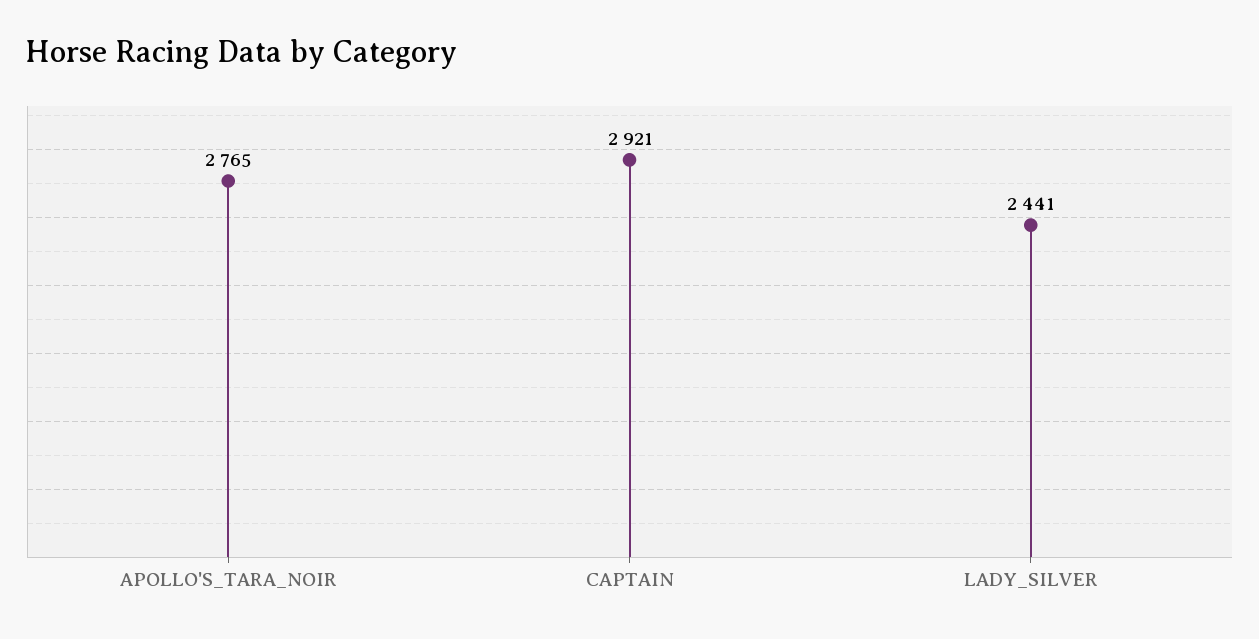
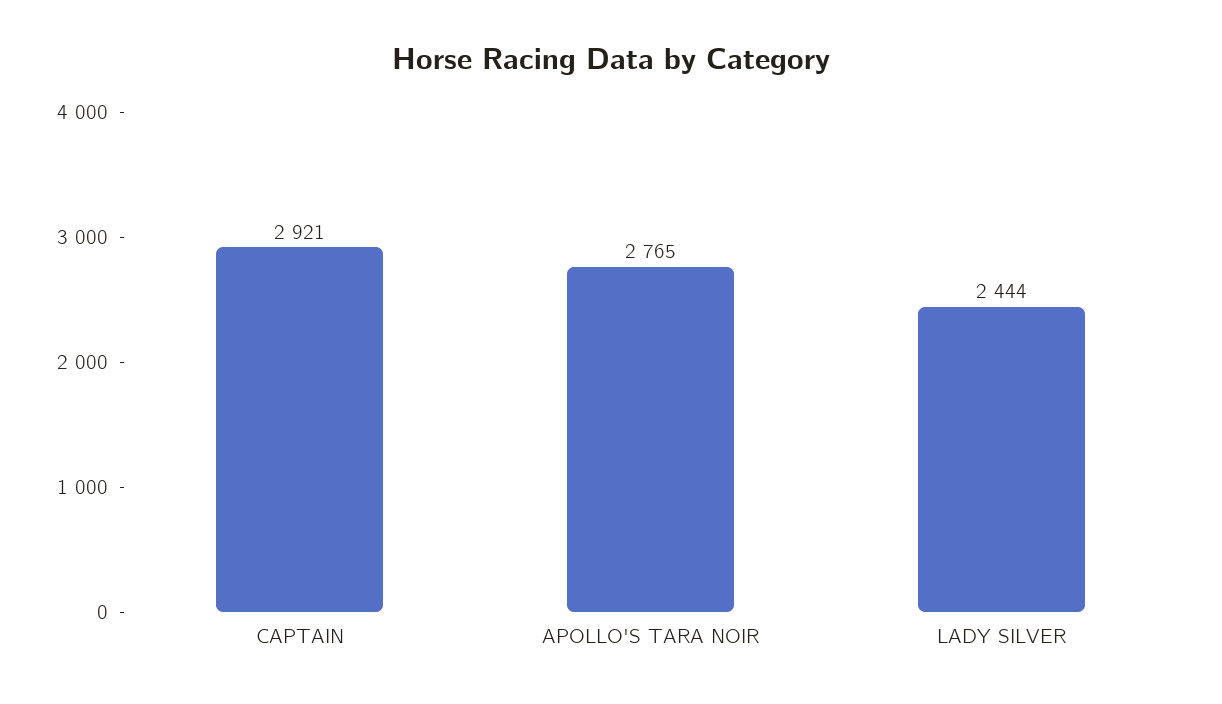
  {
    "APOLLO'S_TARA_NOIR": 2765,
    "CAPTAIN": 2921,
-   "LADY_SILVER": 2441
+   "LADY_SILVER": 2444
  }

